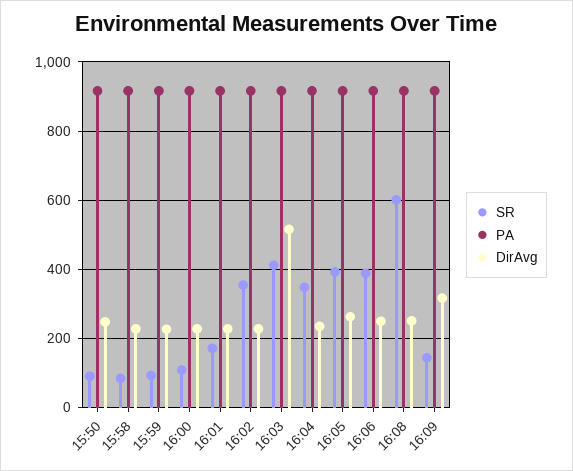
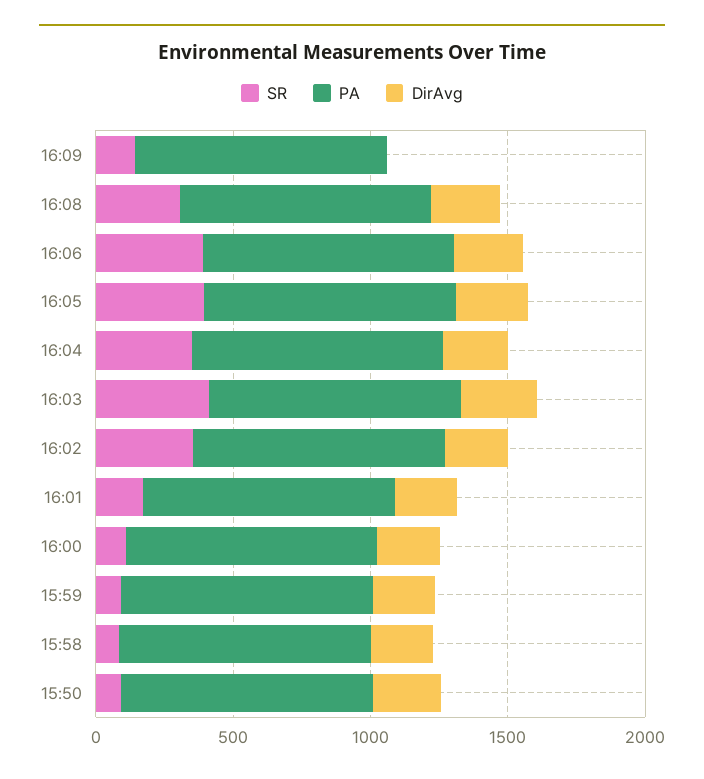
  {
    "SR": {
      "15:50": 100,
      "15:58": 80,
      "15:59": 100,
      "16:00": 100,
      "16:01": 180,
      "16:02": 360,
      "16:03": 420,
      "16:04": 340,
      "16:05": 400,
      "16:06": 380,
-     "16:08": 600,
+     "16:08": 300,
      "16:09": 140
    },
    "PA": {
      "15:50": 920,
      "15:58": 920,
      "15:59": 920,
      "16:00": 920,
      "16:01": 920,
      "16:02": 920,
      "16:03": 920,
      "16:04": 920,
      "16:05": 920,
      "16:06": 920,
      "16:08": 920,
      "16:09": 920
    },
    "DirAvg": {
      "15:50": 240,
      "15:58": 220,
      "15:59": 220,
      "16:00": 220,
      "16:01": 220,
      "16:02": 220,
-     "16:03": 520,
+     "16:03": 300,
      "16:04": 240,
      "16:05": 260,
      "16:06": 260,
      "16:08": 260,
-     "16:09": 320
+     "16:09": 0
    }
  }

